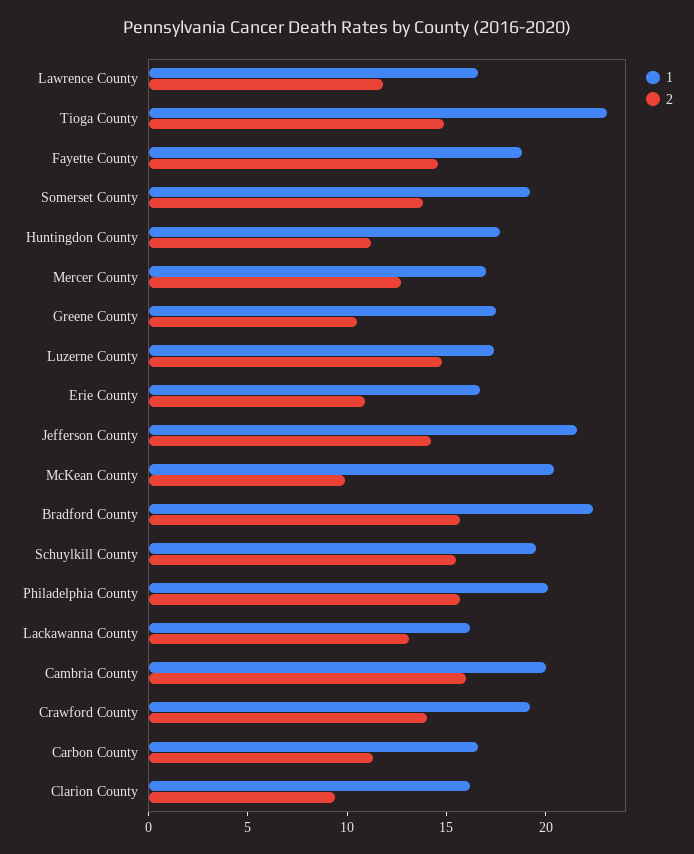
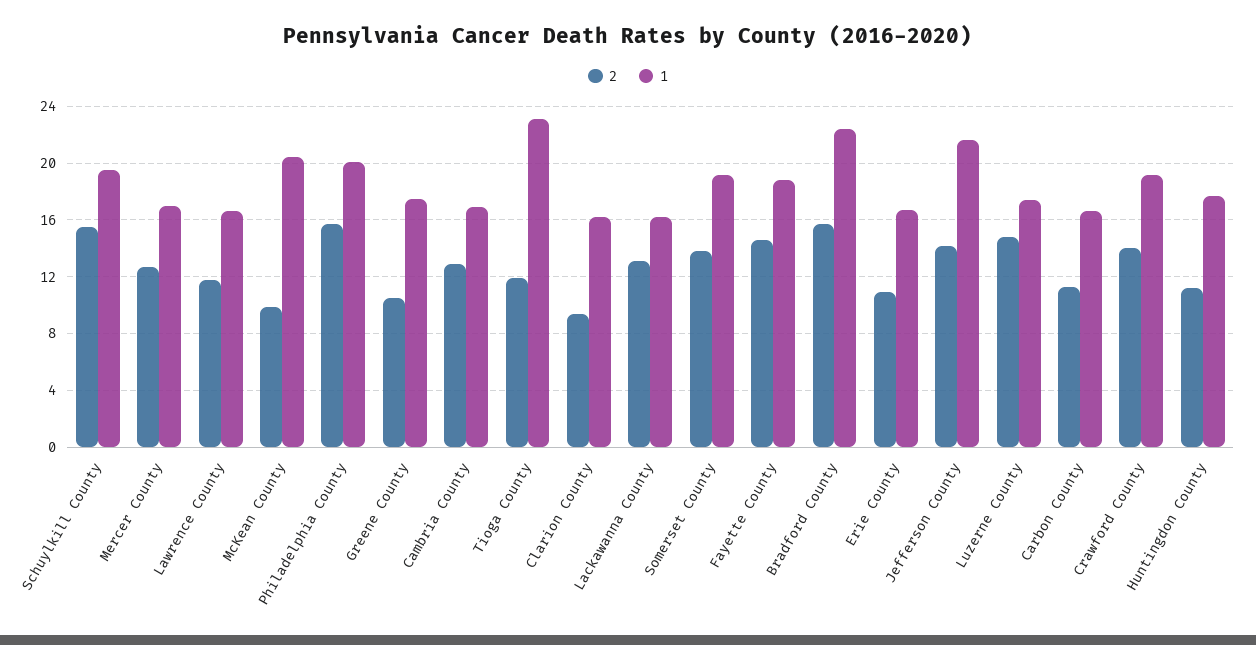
  {
    "1": {
      "Lawrence County": 16.5,
      "Tioga County": 23,
      "Fayette County": 19,
      "Somerset County": 19,
      "Huntingdon County": 17.5,
      "Mercer County": 17,
      "Greene County": 17.5,
      "Luzerne County": 17.5,
      "Erie County": 16.5,
      "Jefferson County": 21.5,
      "McKean County": 20.5,
      "Bradford County": 22.5,
      "Schuylkill County": 19.5,
      "Philadelphia County": 20,
      "Lackawanna County": 16,
-     "Cambria County": 20,
+     "Cambria County": 17,
      "Crawford County": 19,
      "Carbon County": 16.5,
      "Clarion County": 16
    },
    "2": {
      "Lawrence County": 12,
-     "Tioga County": 15,
+     "Tioga County": 12,
      "Fayette County": 14.5,
      "Somerset County": 14,
      "Huntingdon County": 11,
      "Mercer County": 12.5,
      "Greene County": 10.5,
      "Luzerne County": 15,
      "Erie County": 11,
      "Jefferson County": 14,
      "McKean County": 10,
      "Bradford County": 15.5,
      "Schuylkill County": 15.5,
      "Philadelphia County": 15.5,
      "Lackawanna County": 13,
-     "Cambria County": 16,
+     "Cambria County": 13,
      "Crawford County": 14,
      "Carbon County": 11.5,
      "Clarion County": 9.5
    }
  }

